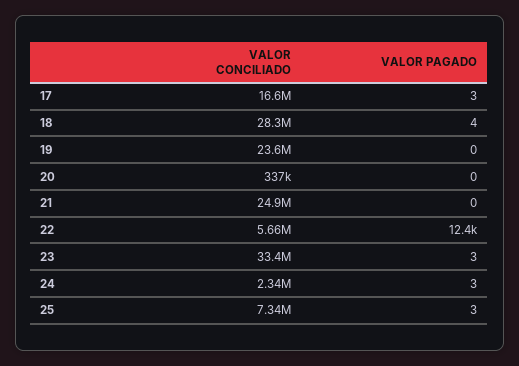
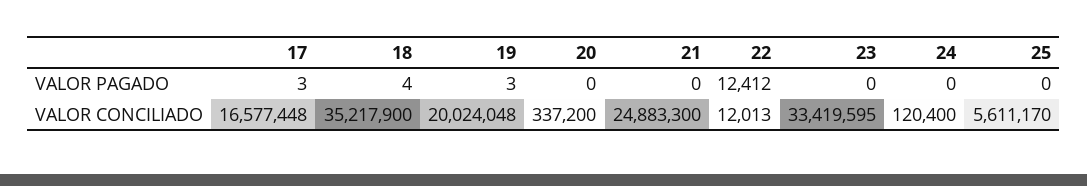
  {
    "VALOR CONCILIADO": {
      "17": 16577448,
-     "18": 28300000,
+     "18": 35217900,
-     "19": 23600000,
+     "19": 20024048,
      "20": 337200,
      "21": 24883300,
-     "22": 5660000,
+     "22": 12013,
      "23": 33419595,
-     "24": 2340000,
+     "24": 120400,
-     "25": 7340000
+     "25": 5611170
    },
    "VALOR PAGADO": {
      "17": 3,
      "18": 4,
-     "19": 0,
+     "19": 3,
      "20": 0,
      "21": 0,
      "22": 12412,
-     "23": 3,
+     "23": 0,
-     "24": 3,
+     "24": 0,
-     "25": 3
+     "25": 0
    }
  }

